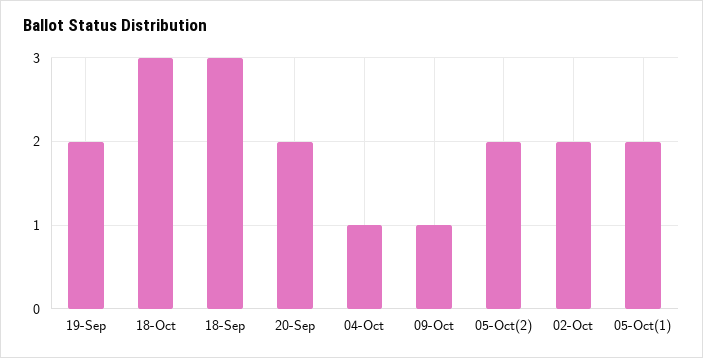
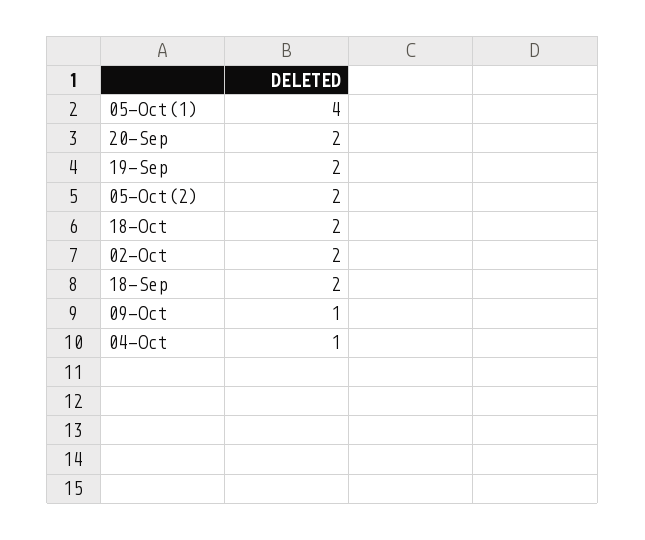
  {
    "19-Sep": 2,
-   "18-Oct": 3,
+   "18-Oct": 2,
-   "18-Sep": 3,
+   "18-Sep": 2,
    "20-Sep": 2,
    "04-Oct": 1,
    "09-Oct": 1,
    "05-Oct(2)": 2,
    "02-Oct": 2,
-   "05-Oct(1)": 2
+   "05-Oct(1)": 4
  }

